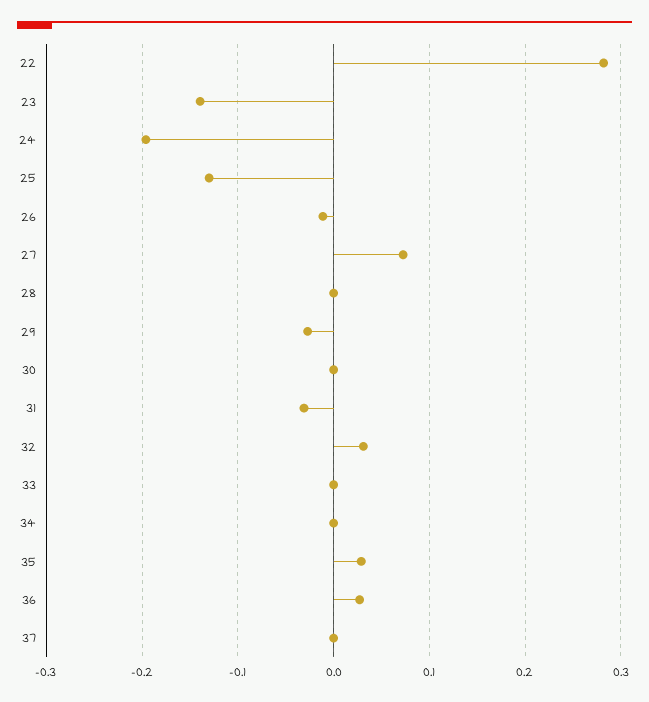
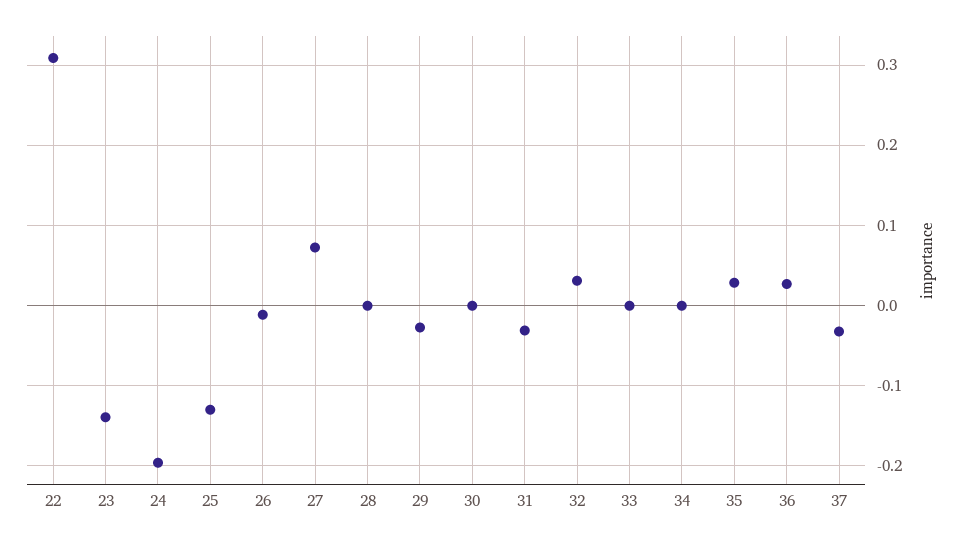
  {
-   "22": 0.28,
+   "22": 0.31,
    "23": -0.14,
    "24": -0.2,
    "25": -0.13,
    "26": -0.01,
    "27": 0.07,
    "28": 0,
    "29": -0.03,
    "30": 0,
    "31": -0.03,
    "32": 0.03,
    "33": 0,
    "34": 0,
    "35": 0.03,
    "36": 0.03,
-   "37": 0
+   "37": -0.03
  }

